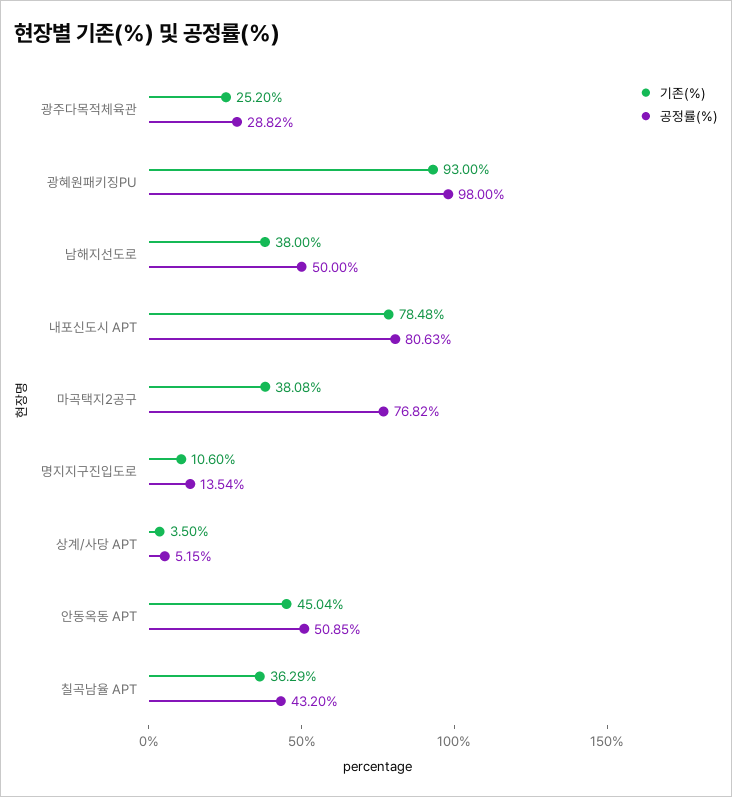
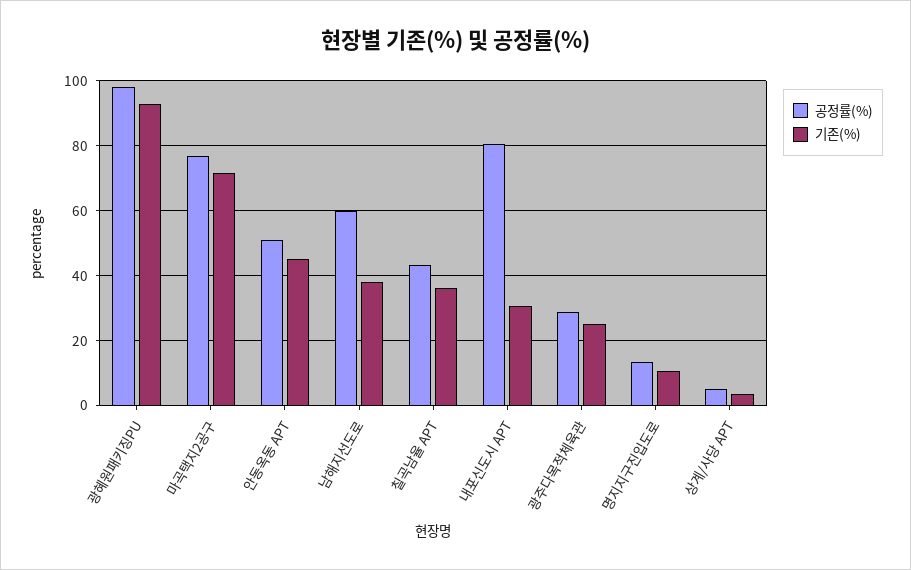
  {
    "기존(%)": {
      "광주다목적체육관": 25.2,
      "광혜원패키징PU": 93,
      "남해지선도로": 38,
-     "내포신도시 APT": 78.48,
+     "내포신도시 APT": 30,
-     "마곡택지2공구": 38.08,
+     "마곡택지2공구": 72,
      "명지지구진입도로": 10.6,
      "상계/사당 APT": 3.5,
      "안동옥동 APT": 45.04,
      "칠곡남율 APT": 36.29
    },
    "공정률(%)": {
      "광주다목적체육관": 28.82,
      "광혜원패키징PU": 98,
-     "남해지선도로": 50,
+     "남해지선도로": 60,
      "내포신도시 APT": 80.63,
      "마곡택지2공구": 76.82,
      "명지지구진입도로": 13.54,
      "상계/사당 APT": 5.15,
      "안동옥동 APT": 50.85,
      "칠곡남율 APT": 43.2
    }
  }

